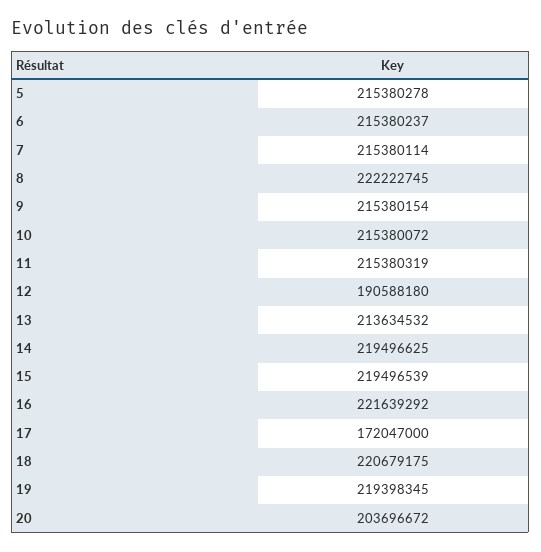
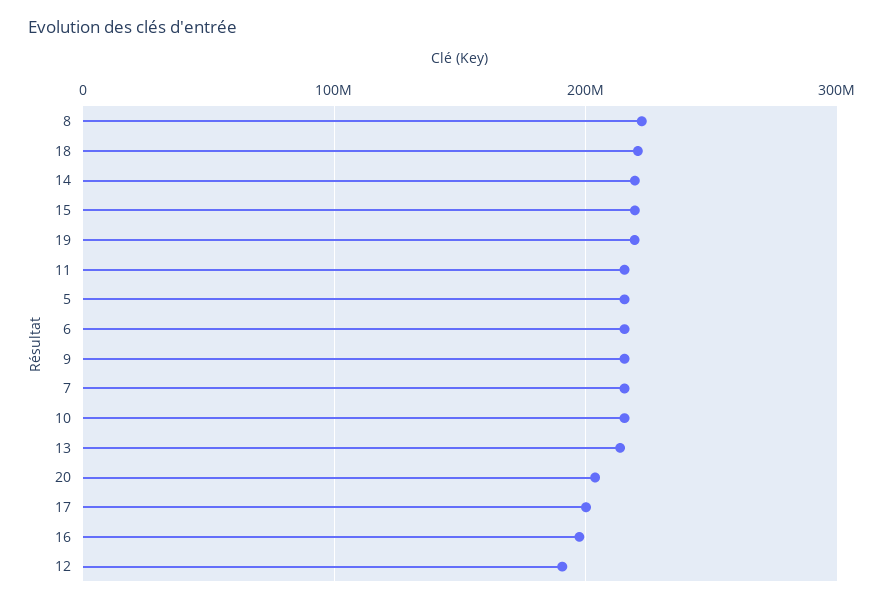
  {
    "5": 215380278,
    "6": 215380237,
    "7": 215380114,
    "8": 222222745,
    "9": 215380154,
    "10": 215380072,
    "11": 215380319,
    "12": 190588180,
    "13": 213634532,
    "14": 219496625,
    "15": 219496539,
-   "16": 221639292,
+   "16": 200000000,
-   "17": 172047000,
+   "17": 200000000,
    "18": 220679175,
    "19": 219398345,
    "20": 203696672
  }

